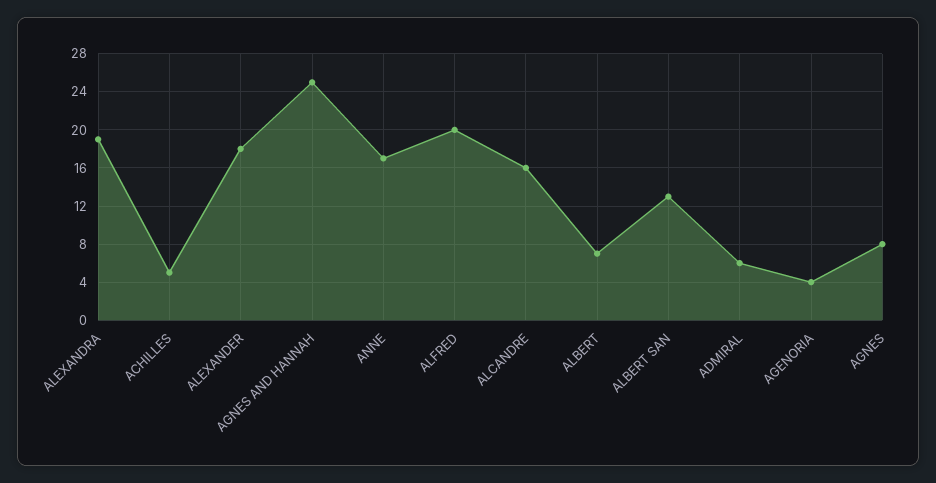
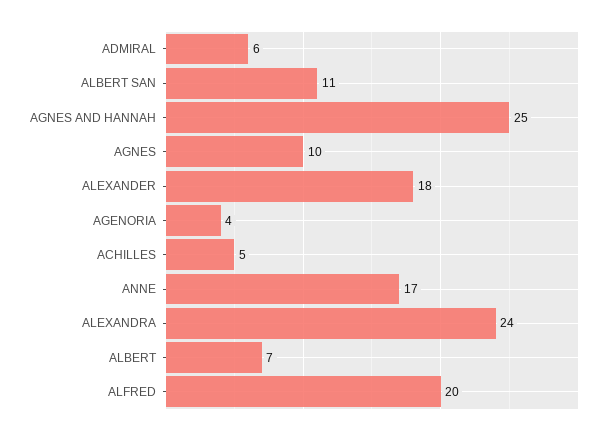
  {
-   "ALEXANDRA": 19,
+   "ALEXANDRA": 24,
    "ACHILLES": 5,
    "ALEXANDER": 18,
    "AGNES AND HANNAH": 25,
    "ANNE": 17,
    "ALFRED": 20,
-   "ALCANDRE": 16,
    "ALBERT": 7,
-   "ALBERT SAN": 13,
+   "ALBERT SAN": 11,
    "ADMIRAL": 6,
    "AGENORIA": 4,
-   "AGNES": 8
+   "AGNES": 10
  }

